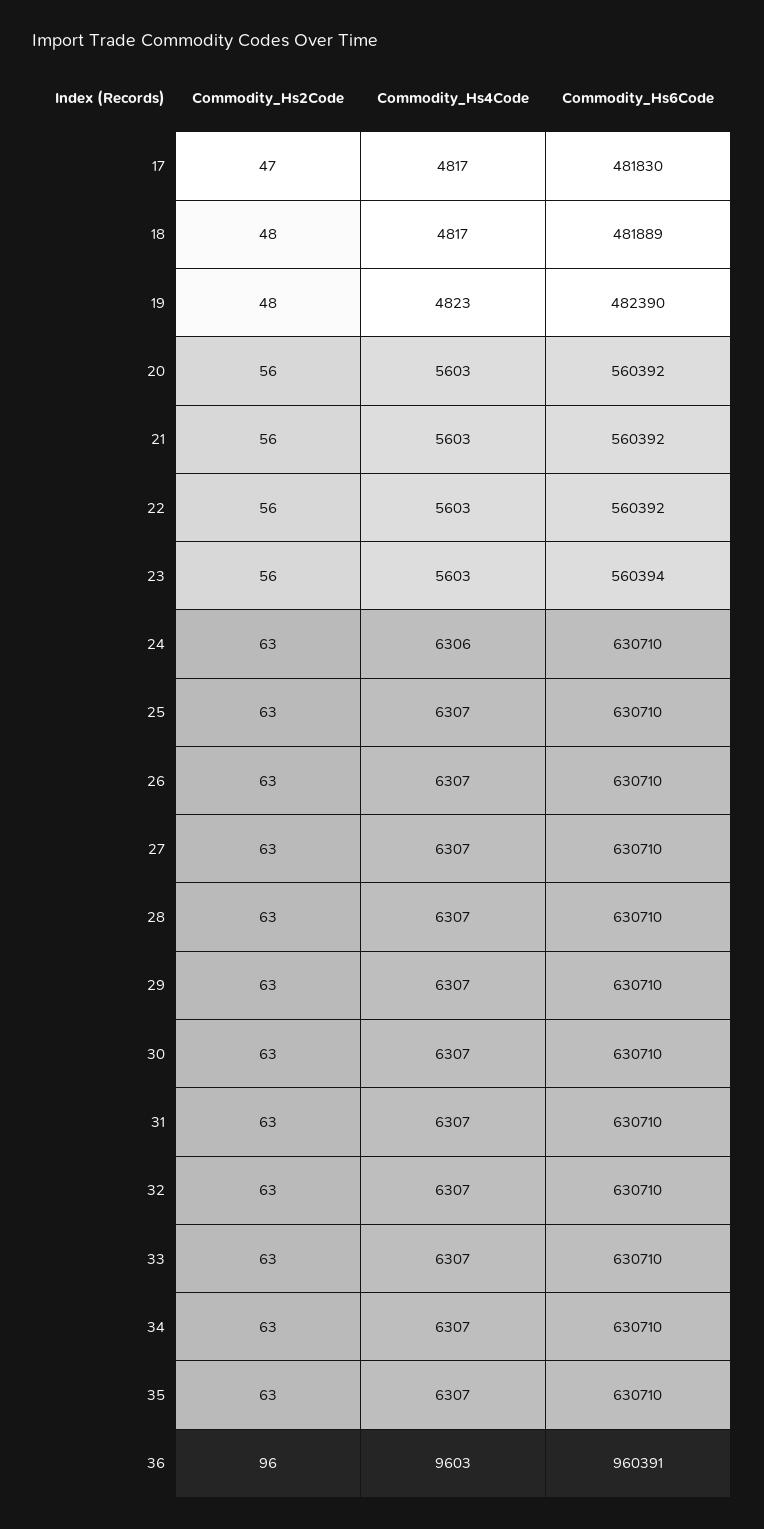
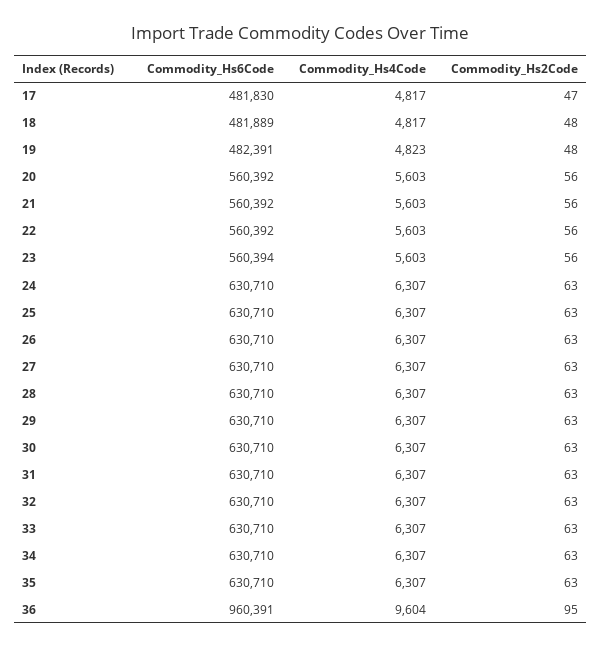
  {
    "Commodity_Hs2Code": {
      "17": 47,
      "18": 48,
      "19": 48,
      "20": 56,
      "21": 56,
      "22": 56,
      "23": 56,
      "24": 63,
      "25": 63,
      "26": 63,
      "27": 63,
      "28": 63,
      "29": 63,
      "30": 63,
      "31": 63,
      "32": 63,
      "33": 63,
      "34": 63,
      "35": 63,
-     "36": 96
+     "36": 95
    },
    "Commodity_Hs4Code": {
      "17": 4817,
      "18": 4817,
      "19": 4823,
      "20": 5603,
      "21": 5603,
      "22": 5603,
      "23": 5603,
-     "24": 6306,
+     "24": 6307,
      "25": 6307,
      "26": 6307,
      "27": 6307,
      "28": 6307,
      "29": 6307,
      "30": 6307,
      "31": 6307,
      "32": 6307,
      "33": 6307,
      "34": 6307,
      "35": 6307,
-     "36": 9603
+     "36": 9604
    },
    "Commodity_Hs6Code": {
      "17": 481830,
      "18": 481889,
-     "19": 482390,
+     "19": 482391,
      "20": 560392,
      "21": 560392,
      "22": 560392,
      "23": 560394,
      "24": 630710,
      "25": 630710,
      "26": 630710,
      "27": 630710,
      "28": 630710,
      "29": 630710,
      "30": 630710,
      "31": 630710,
      "32": 630710,
      "33": 630710,
      "34": 630710,
      "35": 630710,
      "36": 960391
    }
  }

